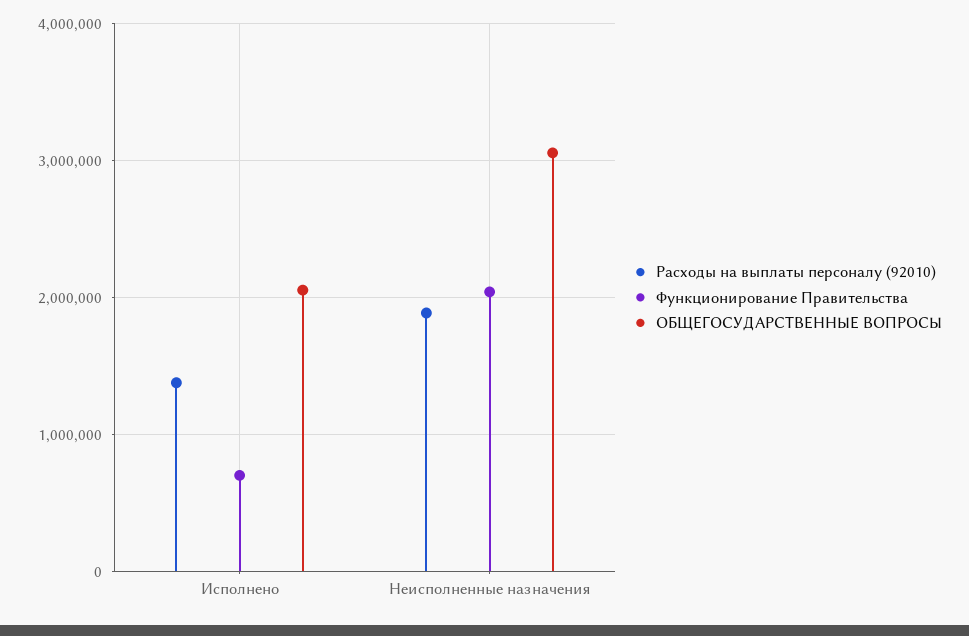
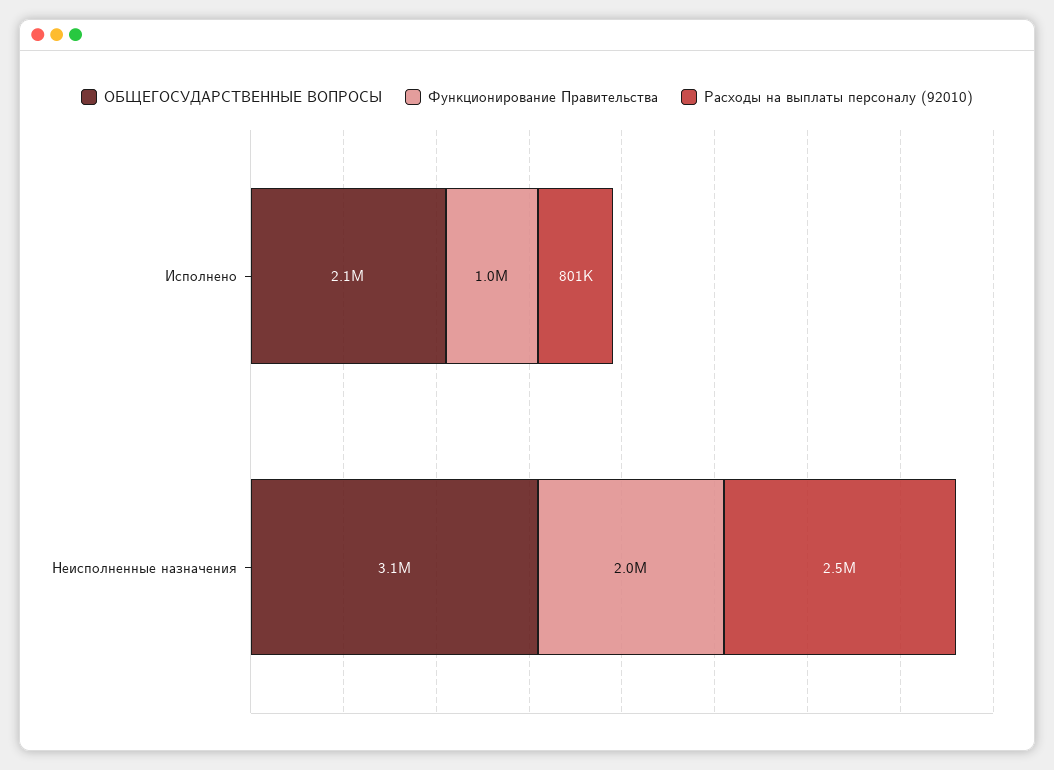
  {
    "Расходы на выплаты персоналу (92010)": {
-     "Исполнено": 1400000,
+     "Исполнено": 801000,
-     "Неисполненные назначения": 1900000
+     "Неисполненные назначения": 2500000
    },
    "Функционирование Правительства": {
-     "Исполнено": 700000,
+     "Исполнено": 1000000,
      "Неисполненные назначения": 2000000
    },
    "ОБЩЕГОСУДАРСТВЕННЫЕ ВОПРОСЫ": {
      "Исполнено": 2100000,
      "Неисполненные назначения": 3100000
    }
  }

